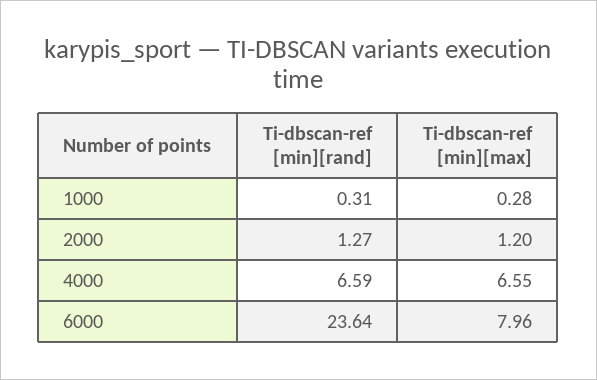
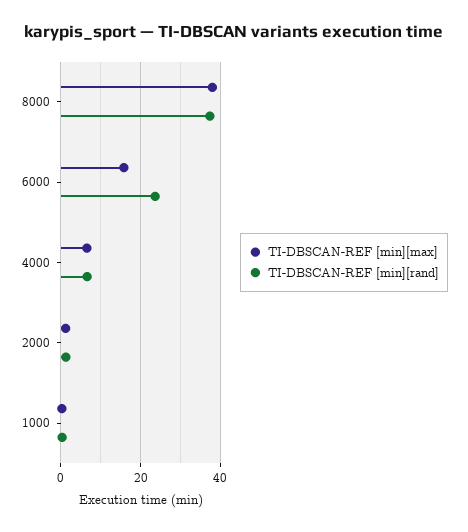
  {
    "Ti-dbscan-ref [min][rand]": {
      "1000": 0.31,
      "2000": 1.27,
      "4000": 6.59,
-     "6000": 23.64
+     "6000": 23.64,
+     "8000": 38
    },
    "Ti-dbscan-ref [min][max]": {
      "1000": 0.28,
      "2000": 1.2,
      "4000": 6.55,
-     "6000": 7.96
+     "6000": 16,
+     "8000": 38
    }
  }

